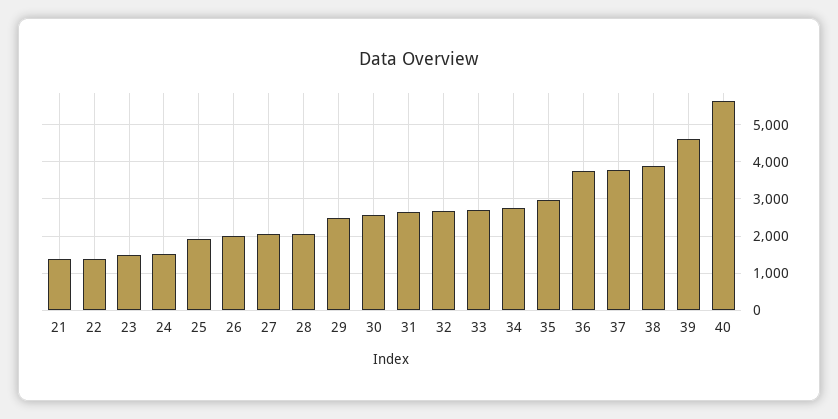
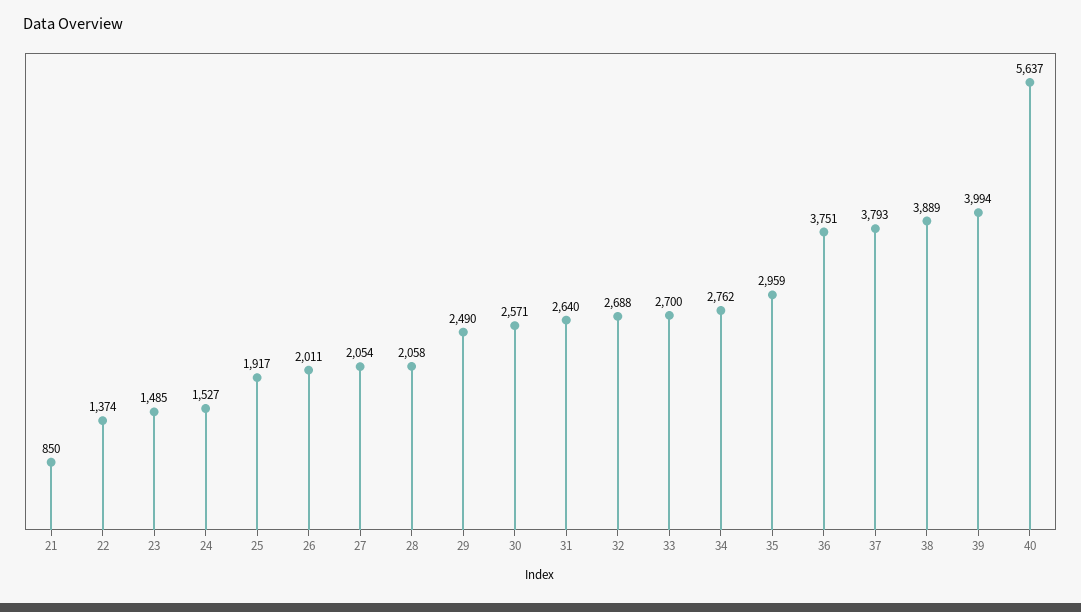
  {
-   "21": 1400,
+   "21": 850,
    "22": 1374,
    "23": 1485,
    "24": 1527,
    "25": 1917,
    "26": 2011,
    "27": 2054,
    "28": 2058,
    "29": 2490,
    "30": 2571,
    "31": 2640,
    "32": 2688,
    "33": 2700,
    "34": 2762,
    "35": 2959,
    "36": 3751,
    "37": 3793,
    "38": 3889,
-   "39": 4600,
+   "39": 3994,
    "40": 5637
  }

